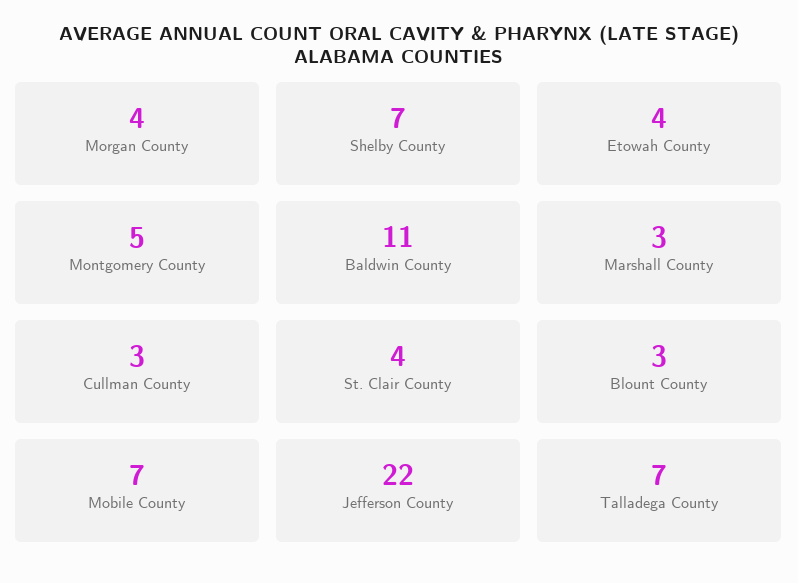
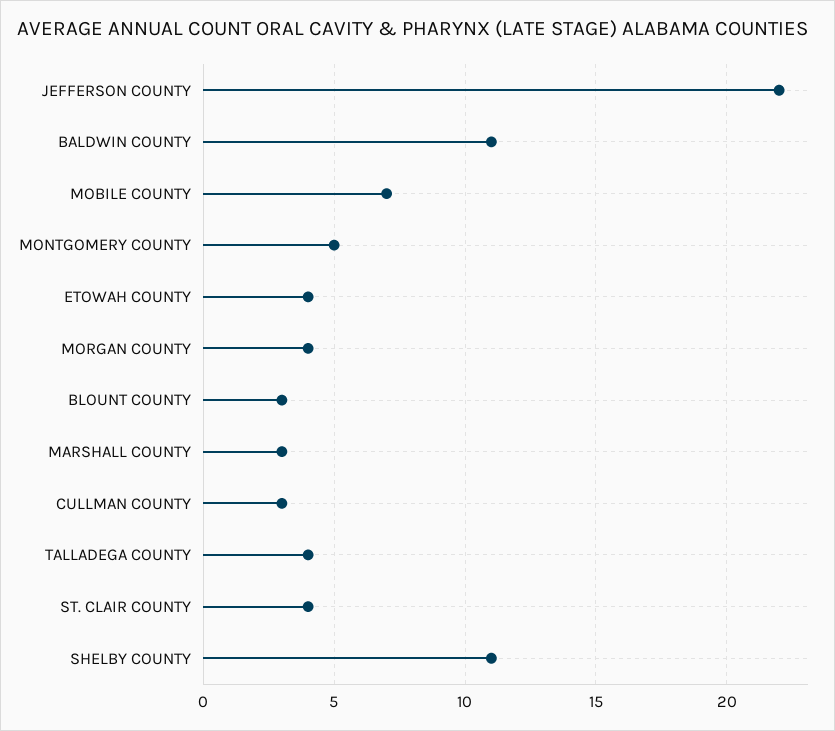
  {
    "Morgan County": 4,
-   "Shelby County": 7,
+   "Shelby County": 11,
    "Etowah County": 4,
    "Montgomery County": 5,
    "Baldwin County": 11,
    "Marshall County": 3,
    "Cullman County": 3,
    "St. Clair County": 4,
    "Blount County": 3,
    "Mobile County": 7,
    "Jefferson County": 22,
-   "Talladega County": 7
+   "Talladega County": 4
  }

